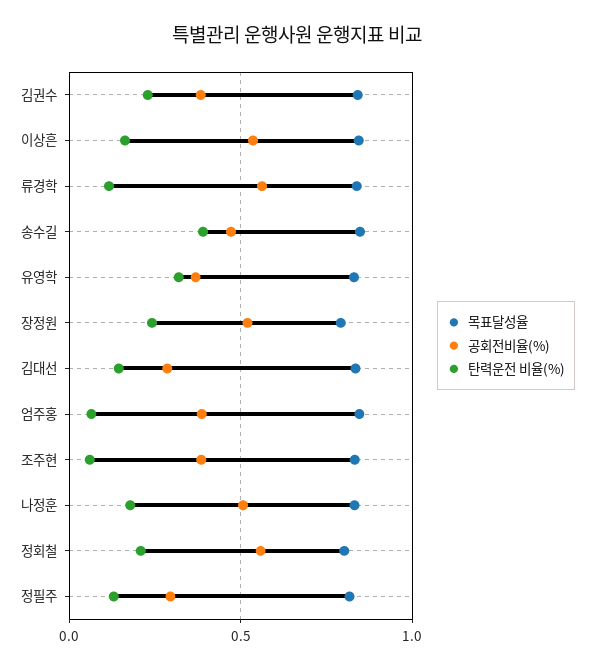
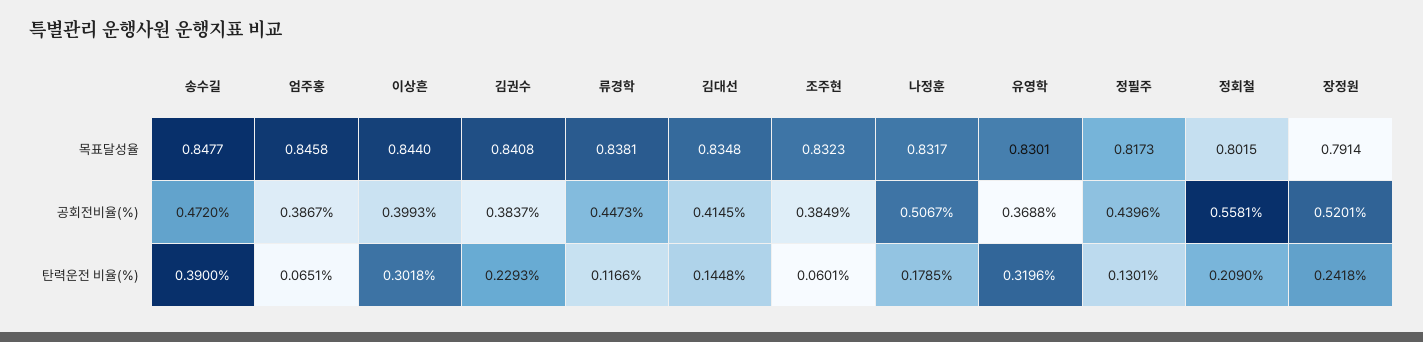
  {
    "목표달성율": {
      "김권수": 0.8408,
      "이상흔": 0.844,
      "류경학": 0.8381,
      "송수길": 0.8477,
      "유영학": 0.8301,
      "장정원": 0.7914,
      "김대선": 0.8348,
      "엄주홍": 0.8458,
      "조주현": 0.8323,
      "나정훈": 0.8317,
      "정회철": 0.8015,
      "정필주": 0.8173
    },
    "공회전비율(%)": {
      "김권수": 0.3837,
-     "이상흔": 0.55,
+     "이상흔": 0.3993,
-     "류경학": 0.55,
+     "류경학": 0.4473,
      "송수길": 0.472,
      "유영학": 0.3688,
      "장정원": 0.5201,
-     "김대선": 0.3,
+     "김대선": 0.4145,
      "엄주홍": 0.3867,
      "조주현": 0.3849,
      "나정훈": 0.5067,
      "정회철": 0.5581,
-     "정필주": 0.3
+     "정필주": 0.4396
    },
    "탄력운전 비율(%)": {
      "김권수": 0.2293,
-     "이상흔": 0.15,
+     "이상흔": 0.3018,
      "류경학": 0.1166,
      "송수길": 0.39,
      "유영학": 0.3196,
      "장정원": 0.2418,
      "김대선": 0.1448,
      "엄주홍": 0.0651,
      "조주현": 0.0601,
      "나정훈": 0.1785,
      "정회철": 0.209,
      "정필주": 0.1301
    }
  }

